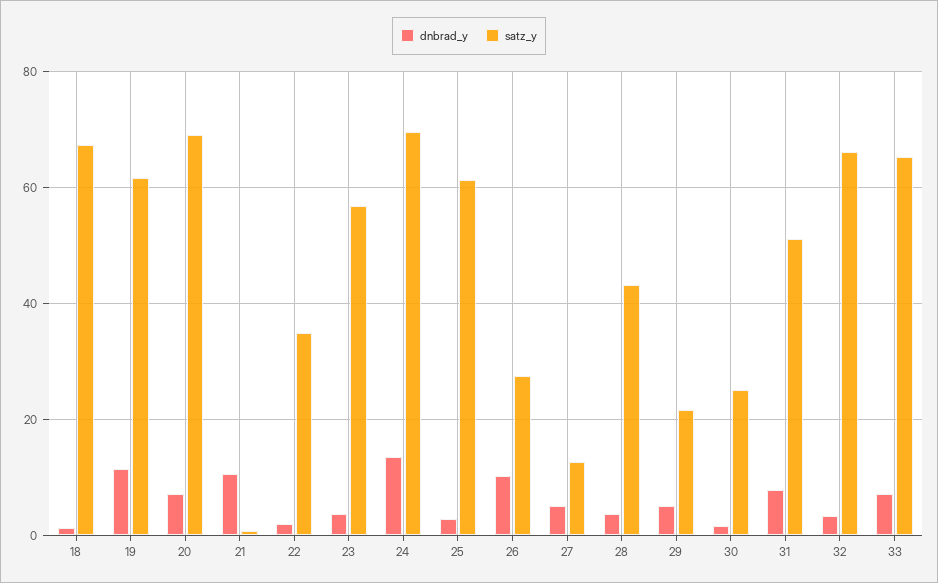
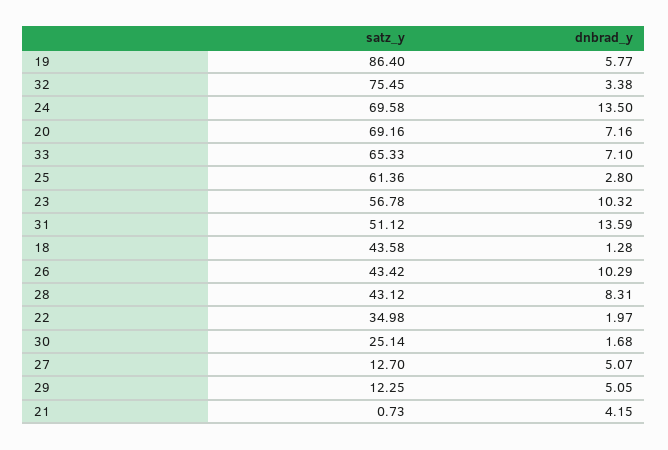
  {
    "dnbrad_y": {
      "18": 1.28,
-     "19": 12,
+     "19": 5.77,
      "20": 7.16,
-     "21": 10,
+     "21": 4.15,
      "22": 1.97,
-     "23": 4,
+     "23": 10.32,
      "24": 13.5,
      "25": 2.8,
      "26": 10.29,
      "27": 5.07,
-     "28": 4,
+     "28": 8.31,
      "29": 5.05,
      "30": 1.68,
-     "31": 8,
+     "31": 13.59,
      "32": 3.38,
      "33": 7.1
    },
    "satz_y": {
-     "18": 68,
+     "18": 43.58,
-     "19": 62,
+     "19": 86.4,
      "20": 69.16,
      "21": 0.73,
      "22": 34.98,
      "23": 56.78,
      "24": 69.58,
      "25": 61.36,
-     "26": 28,
+     "26": 43.42,
      "27": 12.7,
      "28": 43.12,
-     "29": 22,
+     "29": 12.25,
      "30": 25.14,
      "31": 51.12,
-     "32": 66,
+     "32": 75.45,
      "33": 65.33
    }
  }

